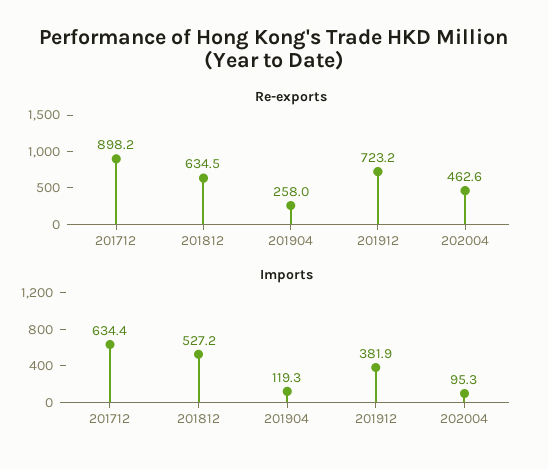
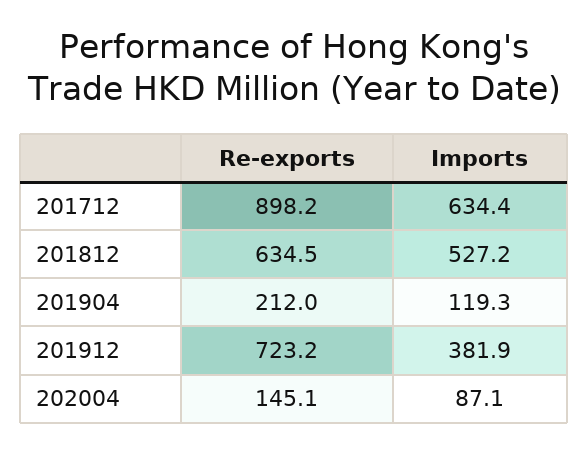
  {
    "Re-exports": {
      "201712": 898.2,
      "201812": 634.5,
-     "201904": 258,
+     "201904": 212,
      "201912": 723.2,
-     "202004": 462.6
+     "202004": 145.1
    },
    "Imports": {
      "201712": 634.4,
      "201812": 527.2,
      "201904": 119.3,
      "201912": 381.9,
-     "202004": 95.3
+     "202004": 87.1
    }
  }

